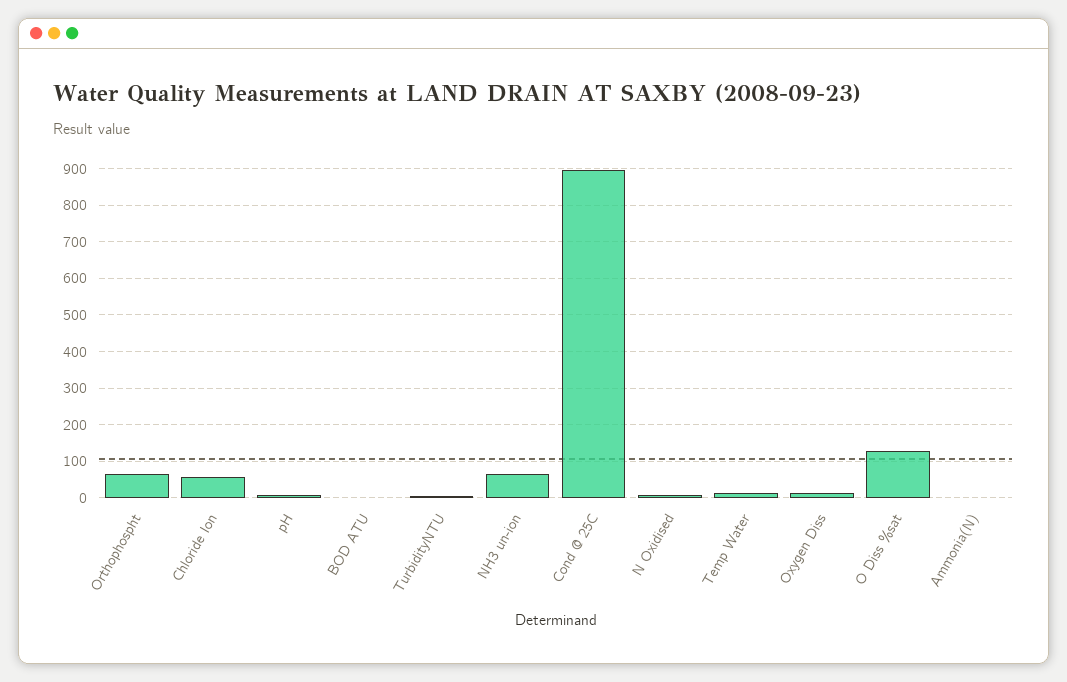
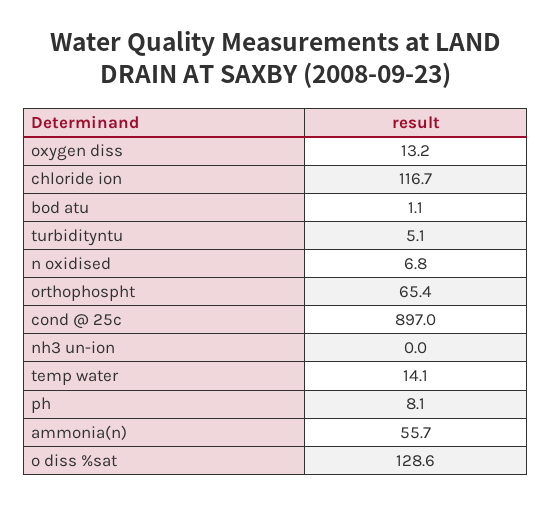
  {
    "Orthophospht": 65.4,
-   "Chloride Ion": 60,
+   "Chloride Ion": 116.7,
    "pH": 8.1,
    "BOD ATU": 1.1,
    "TurbidityNTU": 5.1,
-   "NH3 un-ion": 60,
+   "NH3 un-ion": 0,
    "Cond @ 25C": 897,
    "N Oxidised": 6.8,
    "Temp Water": 14.1,
    "Oxygen Diss": 13.2,
    "O Diss %sat": 128.6,
-   "Ammonia(N)": 0
+   "Ammonia(N)": 55.7
  }

